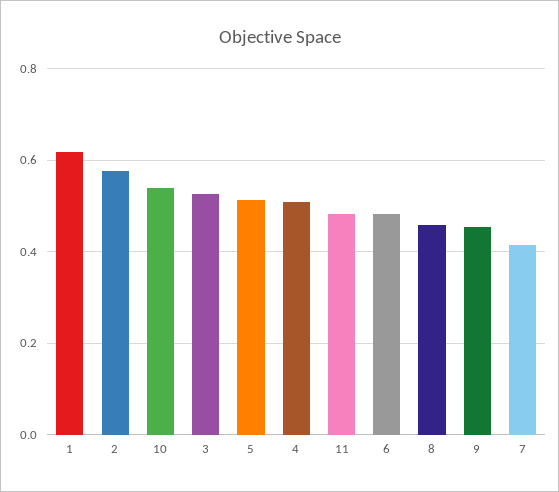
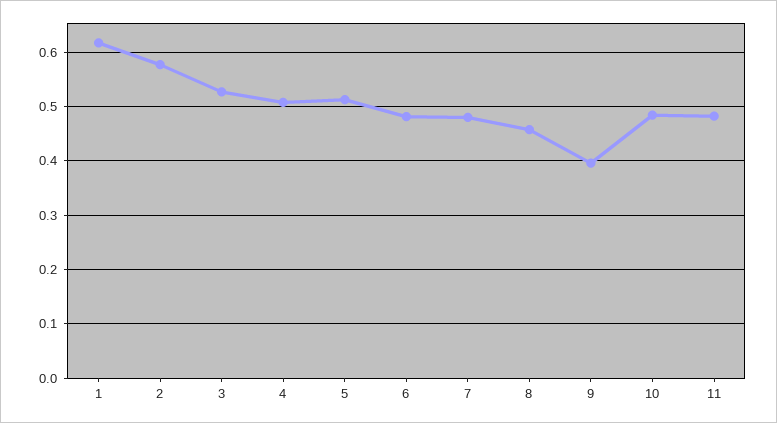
  {
    "1": 0.62,
    "2": 0.58,
-   "10": 0.54,
+   "10": 0.48,
    "3": 0.52,
    "5": 0.52,
    "4": 0.5,
    "11": 0.48,
    "6": 0.48,
    "8": 0.46,
-   "9": 0.46,
+   "9": 0.4,
-   "7": 0.42
+   "7": 0.48
  }

